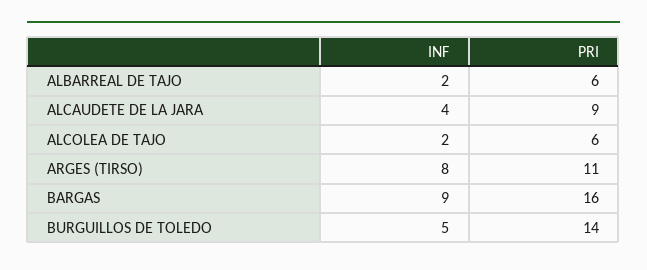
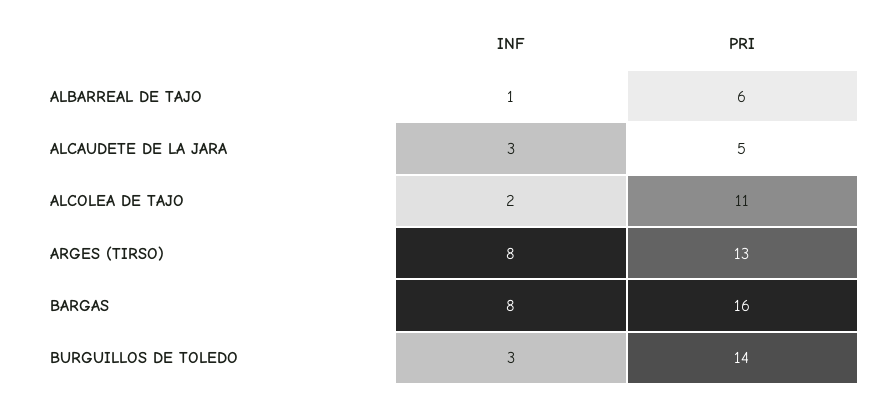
  {
    "INF": {
-     "ALBARREAL DE TAJO": 2,
+     "ALBARREAL DE TAJO": 1,
-     "ALCAUDETE DE LA JARA": 4,
+     "ALCAUDETE DE LA JARA": 3,
      "ALCOLEA DE TAJO": 2,
      "ARGES (TIRSO)": 8,
-     "BARGAS": 9,
+     "BARGAS": 8,
-     "BURGUILLOS DE TOLEDO": 5
+     "BURGUILLOS DE TOLEDO": 3
    },
    "PRI": {
      "ALBARREAL DE TAJO": 6,
-     "ALCAUDETE DE LA JARA": 9,
+     "ALCAUDETE DE LA JARA": 5,
-     "ALCOLEA DE TAJO": 6,
+     "ALCOLEA DE TAJO": 11,
-     "ARGES (TIRSO)": 11,
+     "ARGES (TIRSO)": 13,
      "BARGAS": 16,
      "BURGUILLOS DE TOLEDO": 14
    }
  }

